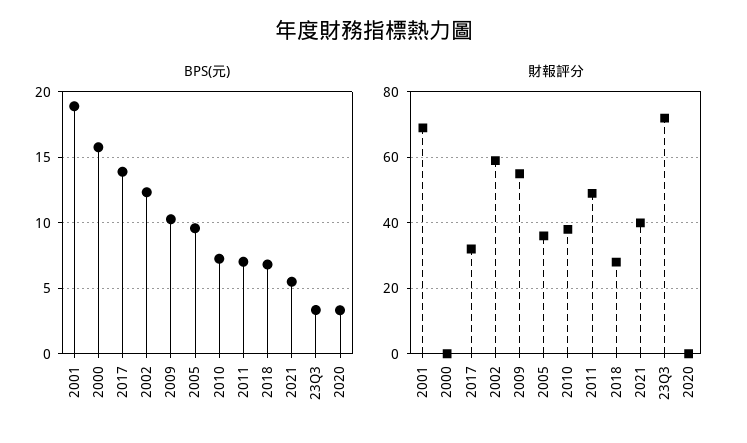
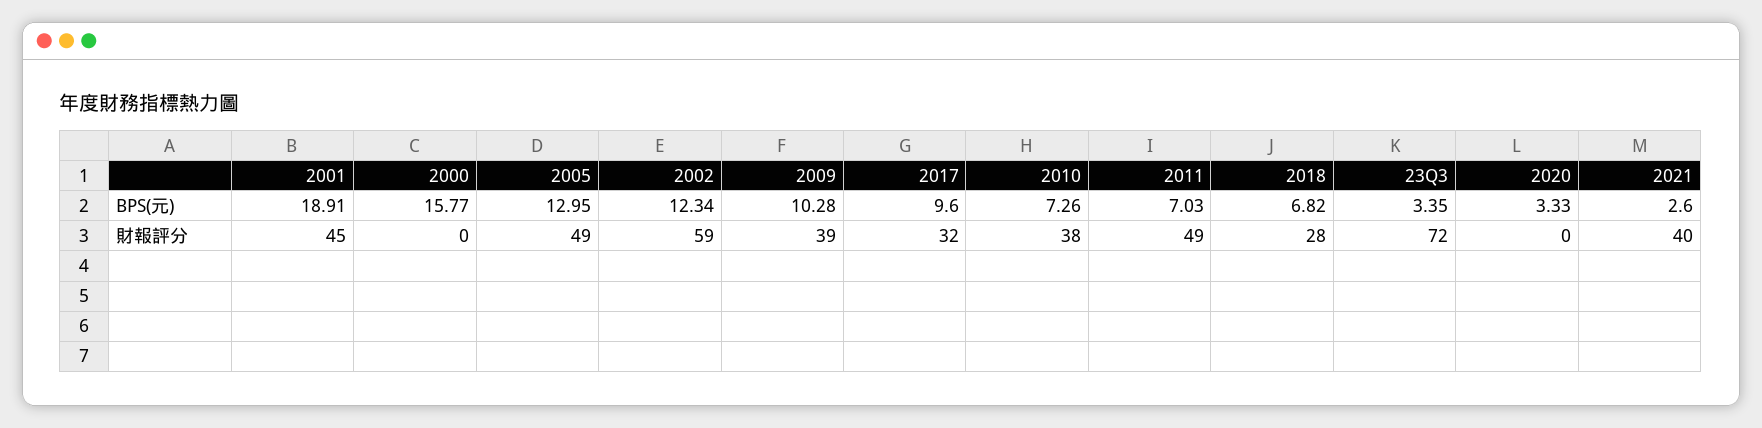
  {
    "BPS(元)": {
      "2001": 18.91,
      "2000": 15.77,
-     "2017": 14,
+     "2017": 9.6,
      "2002": 12.34,
      "2009": 10.28,
-     "2005": 9.5,
+     "2005": 12.95,
      "2010": 7.26,
      "2011": 7.03,
      "2018": 6.82,
-     "2021": 5.5,
+     "2021": 2.6,
      "23Q3": 3.35,
      "2020": 3.33
    },
    "財報評分": {
-     "2001": 70,
+     "2001": 45,
      "2000": 0,
      "2017": 32,
      "2002": 59,
-     "2009": 55,
+     "2009": 39,
-     "2005": 35,
+     "2005": 49,
      "2010": 38,
      "2011": 49,
      "2018": 28,
      "2021": 40,
      "23Q3": 72,
      "2020": 0
    }
  }

